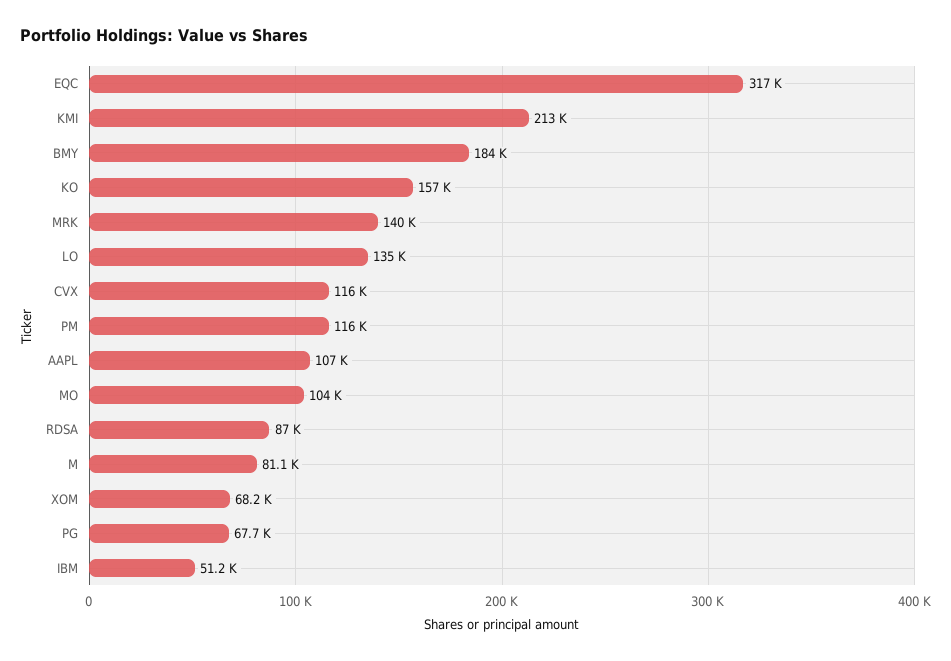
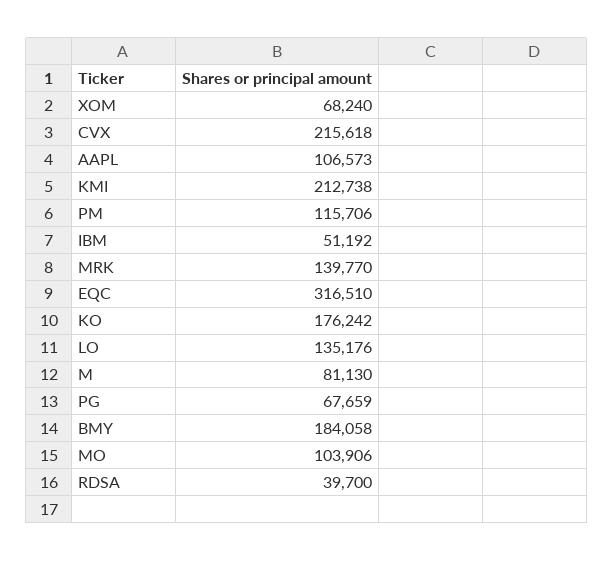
  {
    "EQC": 316510,
    "KMI": 212738,
    "BMY": 184058,
-   "KO": 157000,
+   "KO": 176242,
    "MRK": 139770,
    "LO": 135176,
-   "CVX": 116000,
+   "CVX": 215618,
    "PM": 115706,
    "AAPL": 106573,
    "MO": 103906,
-   "RDSA": 87000,
+   "RDSA": 39700,
    "M": 81130,
    "XOM": 68240,
    "PG": 67659,
    "IBM": 51192
  }

